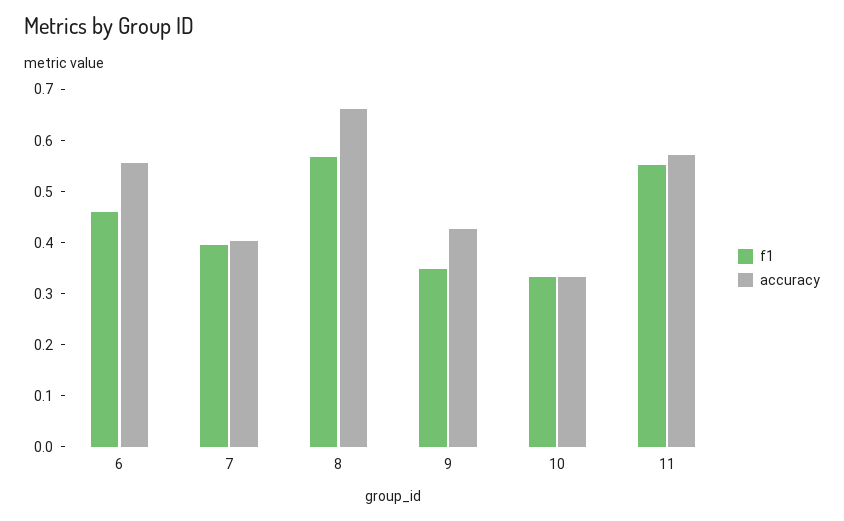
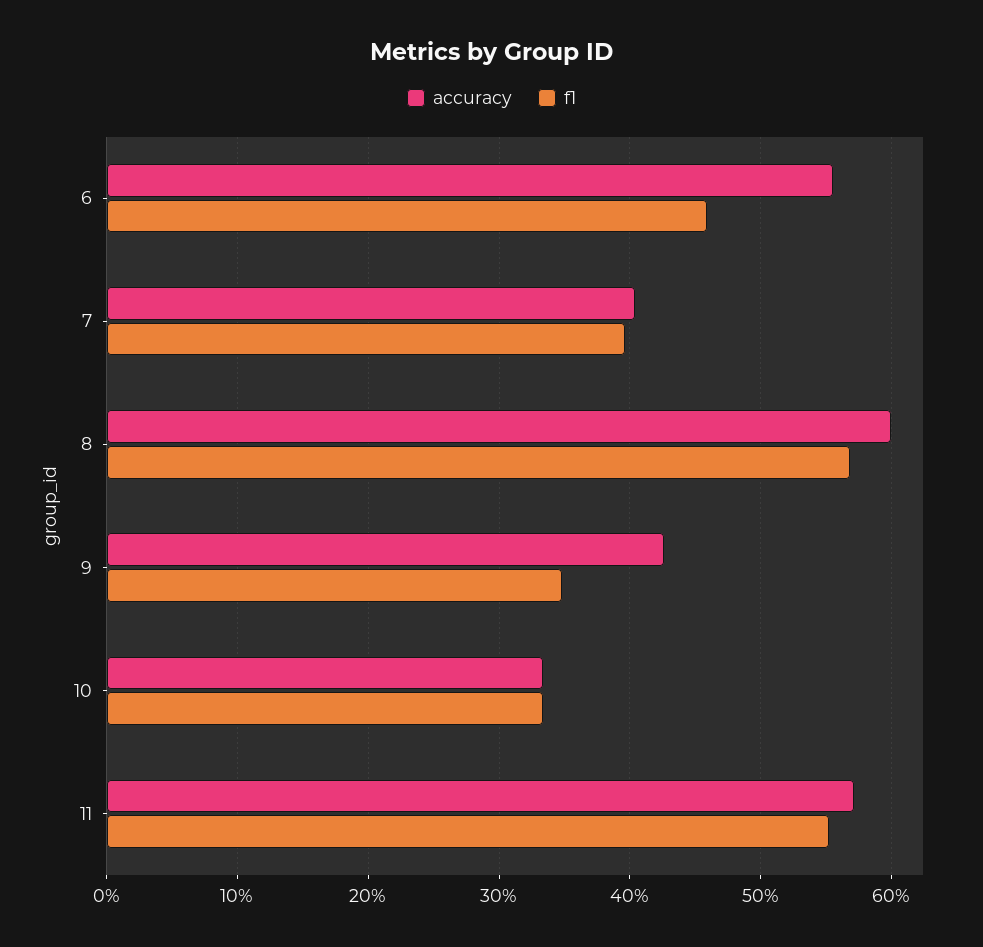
  {
    "f1": {
      "6": 0.46,
      "7": 0.4,
      "8": 0.57,
      "9": 0.35,
      "10": 0.33,
      "11": 0.55
    },
    "accuracy": {
      "6": 0.56,
      "7": 0.4,
-     "8": 0.66,
+     "8": 0.6,
      "9": 0.43,
      "10": 0.33,
      "11": 0.57
    }
  }

